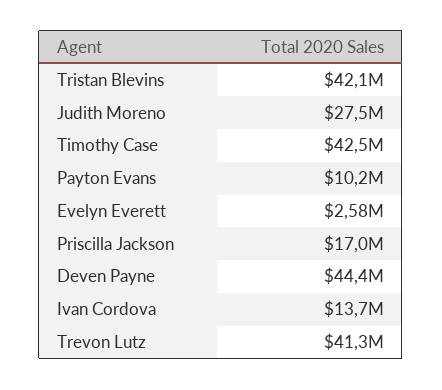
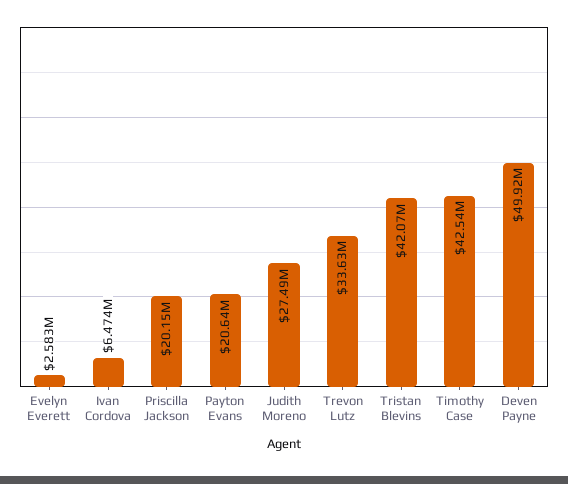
  {
    "Tristan Blevins": 42070000,
    "Judith Moreno": 27490000,
    "Timothy Case": 42540000,
-   "Payton Evans": 10200000,
+   "Payton Evans": 20640000,
    "Evelyn Everett": 2583000,
-   "Priscilla Jackson": 17000000,
+   "Priscilla Jackson": 20150000,
-   "Deven Payne": 44400000,
+   "Deven Payne": 49920000,
-   "Ivan Cordova": 13700000,
+   "Ivan Cordova": 6474000,
-   "Trevon Lutz": 41300000
+   "Trevon Lutz": 33630000
  }

